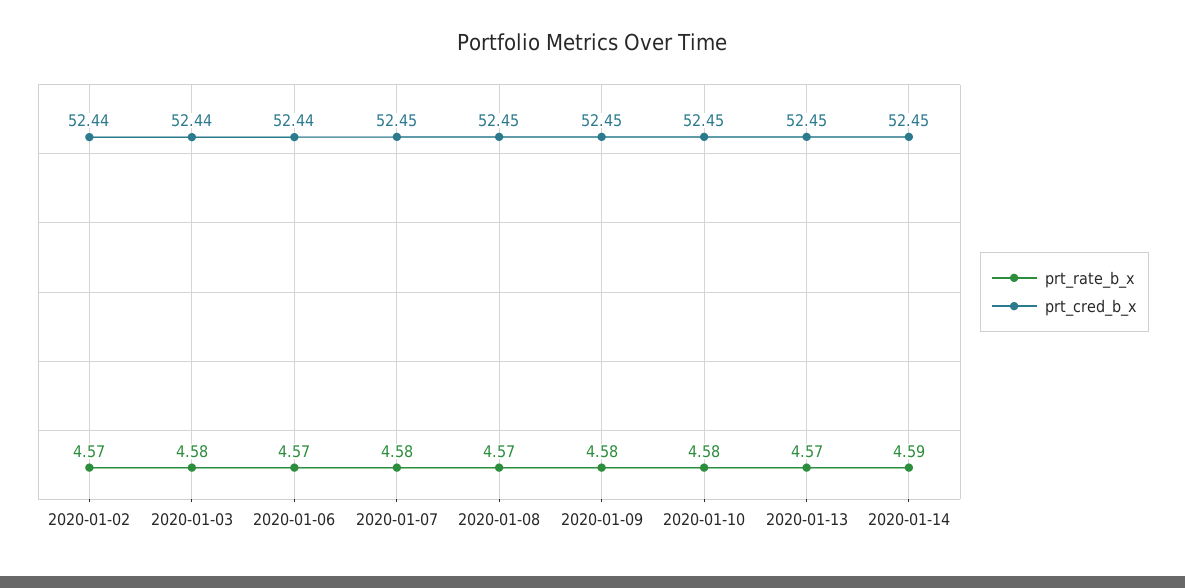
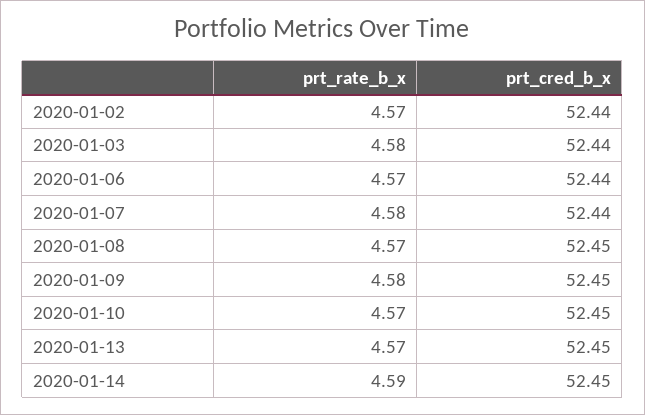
  {
    "prt_rate_b_x": {
      "2020-01-02": 4.57,
      "2020-01-03": 4.58,
      "2020-01-06": 4.57,
      "2020-01-07": 4.58,
      "2020-01-08": 4.57,
      "2020-01-09": 4.58,
-     "2020-01-10": 4.58,
+     "2020-01-10": 4.57,
      "2020-01-13": 4.57,
      "2020-01-14": 4.59
    },
    "prt_cred_b_x": {
      "2020-01-02": 52.44,
      "2020-01-03": 52.44,
      "2020-01-06": 52.44,
-     "2020-01-07": 52.45,
+     "2020-01-07": 52.44,
      "2020-01-08": 52.45,
      "2020-01-09": 52.45,
      "2020-01-10": 52.45,
      "2020-01-13": 52.45,
      "2020-01-14": 52.45
    }
  }

